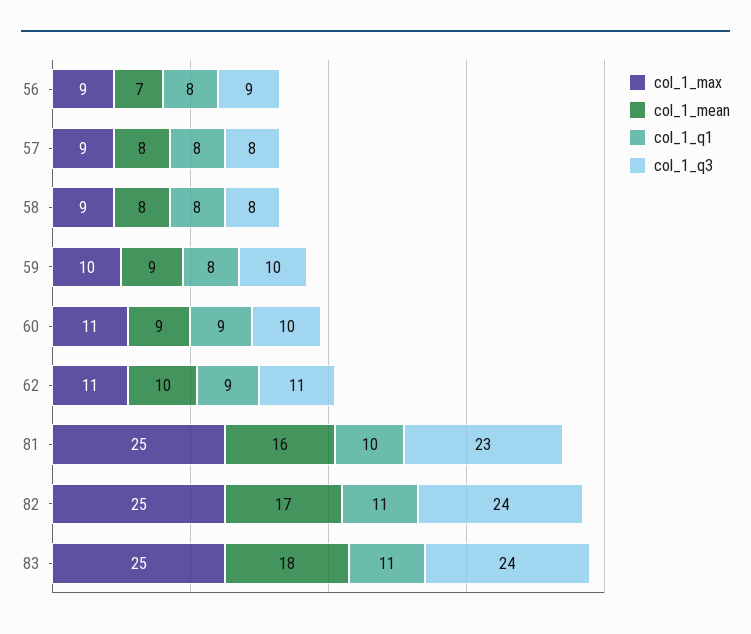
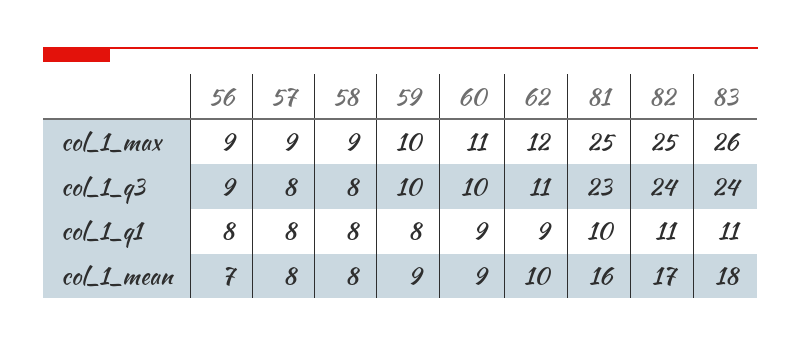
  {
    "col_1_max": {
      "56": 9,
      "57": 9,
      "58": 9,
      "59": 10,
      "60": 11,
-     "62": 11,
+     "62": 12,
      "81": 25,
      "82": 25,
-     "83": 25
+     "83": 26
    },
    "col_1_mean": {
      "56": 7,
      "57": 8,
      "58": 8,
      "59": 9,
      "60": 9,
      "62": 10,
      "81": 16,
      "82": 17,
      "83": 18
    },
    "col_1_q1": {
      "56": 8,
      "57": 8,
      "58": 8,
      "59": 8,
      "60": 9,
      "62": 9,
      "81": 10,
      "82": 11,
      "83": 11
    },
    "col_1_q3": {
      "56": 9,
      "57": 8,
      "58": 8,
      "59": 10,
      "60": 10,
      "62": 11,
      "81": 23,
      "82": 24,
      "83": 24
    }
  }

